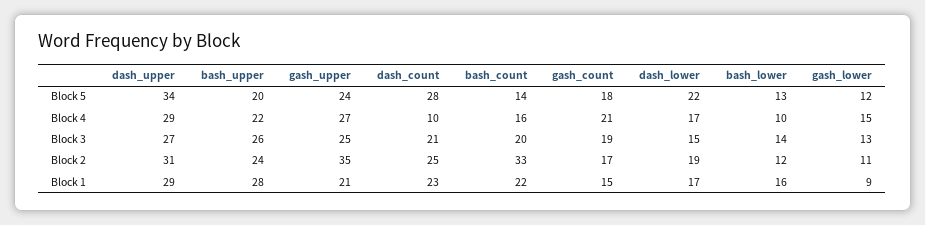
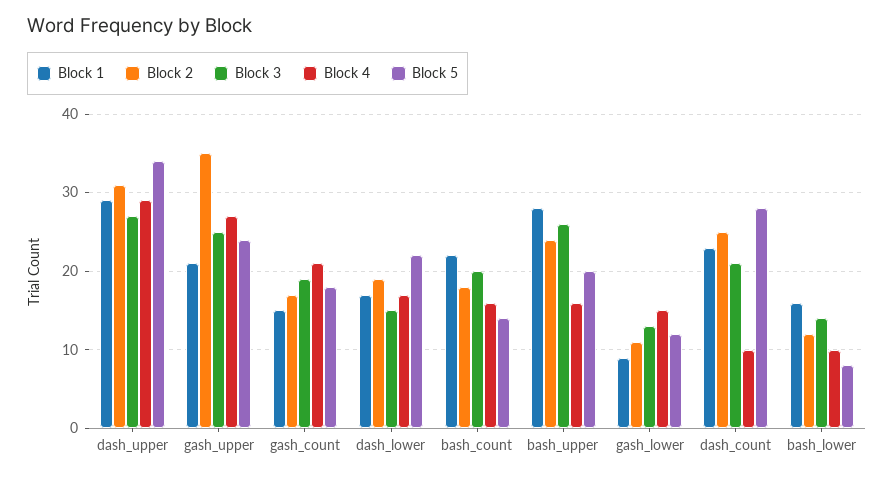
  {
    "Block 5": {
      "dash_upper": 34,
      "bash_upper": 20,
      "gash_upper": 24,
      "dash_count": 28,
      "bash_count": 14,
      "gash_count": 18,
      "dash_lower": 22,
-     "bash_lower": 13,
+     "bash_lower": 8,
      "gash_lower": 12
    },
    "Block 4": {
      "dash_upper": 29,
-     "bash_upper": 22,
+     "bash_upper": 16,
      "gash_upper": 27,
      "dash_count": 10,
      "bash_count": 16,
      "gash_count": 21,
      "dash_lower": 17,
      "bash_lower": 10,
      "gash_lower": 15
    },
    "Block 3": {
      "dash_upper": 27,
      "bash_upper": 26,
      "gash_upper": 25,
      "dash_count": 21,
      "bash_count": 20,
      "gash_count": 19,
      "dash_lower": 15,
      "bash_lower": 14,
      "gash_lower": 13
    },
    "Block 2": {
      "dash_upper": 31,
      "bash_upper": 24,
      "gash_upper": 35,
      "dash_count": 25,
-     "bash_count": 33,
+     "bash_count": 18,
      "gash_count": 17,
      "dash_lower": 19,
      "bash_lower": 12,
      "gash_lower": 11
    },
    "Block 1": {
      "dash_upper": 29,
      "bash_upper": 28,
      "gash_upper": 21,
      "dash_count": 23,
      "bash_count": 22,
      "gash_count": 15,
      "dash_lower": 17,
      "bash_lower": 16,
      "gash_lower": 9
    }
  }

